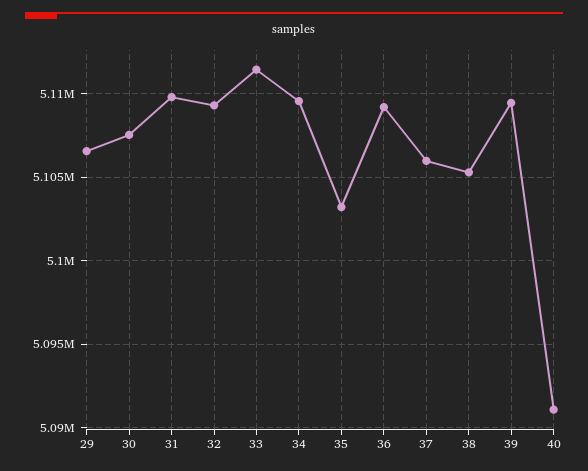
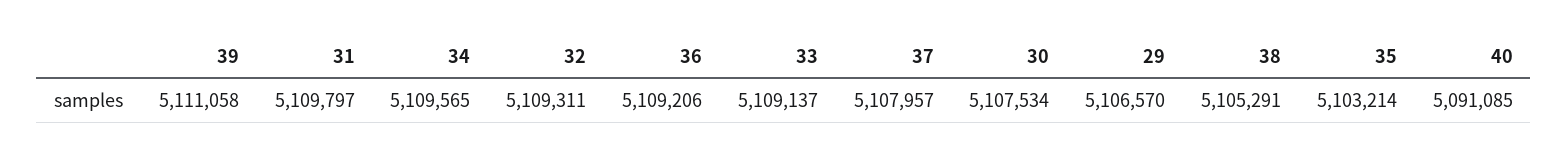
  {
    "29": 5106570,
    "30": 5107534,
    "31": 5109797,
    "32": 5109311,
-   "33": 5111500,
+   "33": 5109137,
    "34": 5109565,
    "35": 5103214,
    "36": 5109206,
-   "37": 5106000,
+   "37": 5107957,
    "38": 5105291,
-   "39": 5109500,
+   "39": 5111058,
    "40": 5091085
  }

